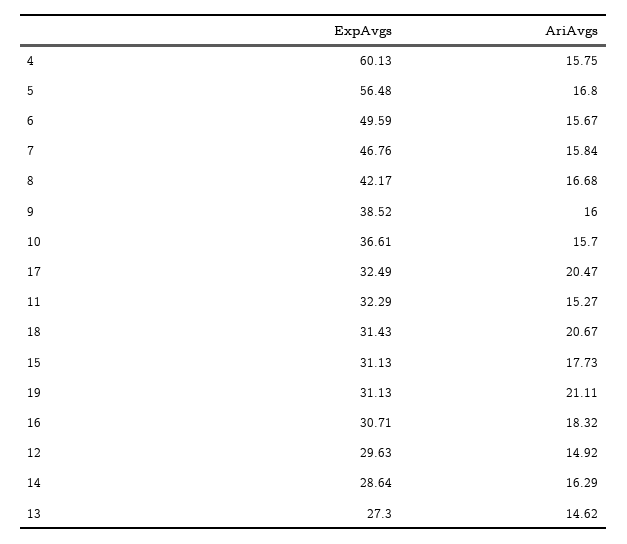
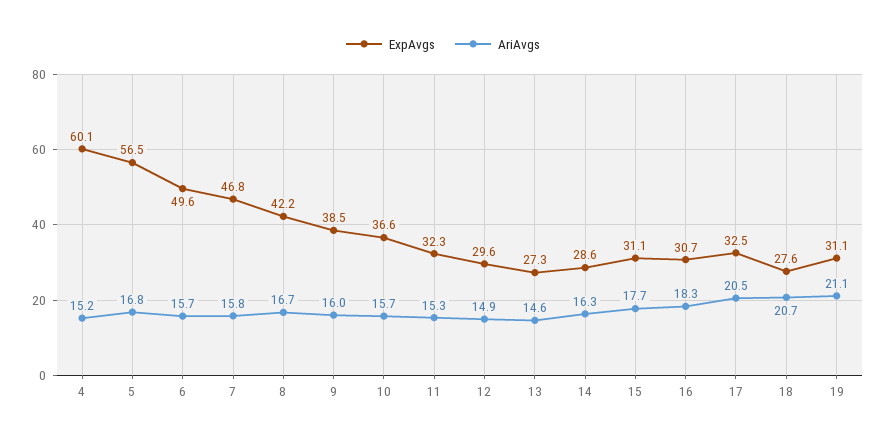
  {
    "ExpAvgs": {
      "4": 60.13,
      "5": 56.48,
      "6": 49.59,
      "7": 46.76,
      "8": 42.17,
      "9": 38.52,
      "10": 36.61,
      "17": 32.49,
      "11": 32.29,
-     "18": 31.43,
+     "18": 27.6,
      "15": 31.13,
      "19": 31.13,
      "16": 30.71,
      "12": 29.63,
      "14": 28.64,
      "13": 27.3
    },
    "AriAvgs": {
-     "4": 15.75,
+     "4": 15.2,
      "5": 16.8,
      "6": 15.67,
      "7": 15.84,
      "8": 16.68,
      "9": 16,
      "10": 15.7,
      "17": 20.47,
      "11": 15.27,
      "18": 20.67,
      "15": 17.73,
      "19": 21.11,
      "16": 18.32,
      "12": 14.92,
      "14": 16.29,
      "13": 14.62
    }
  }

